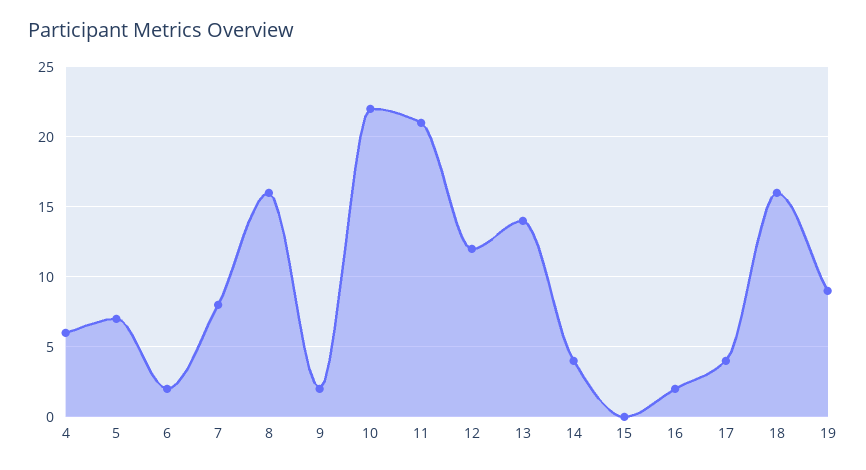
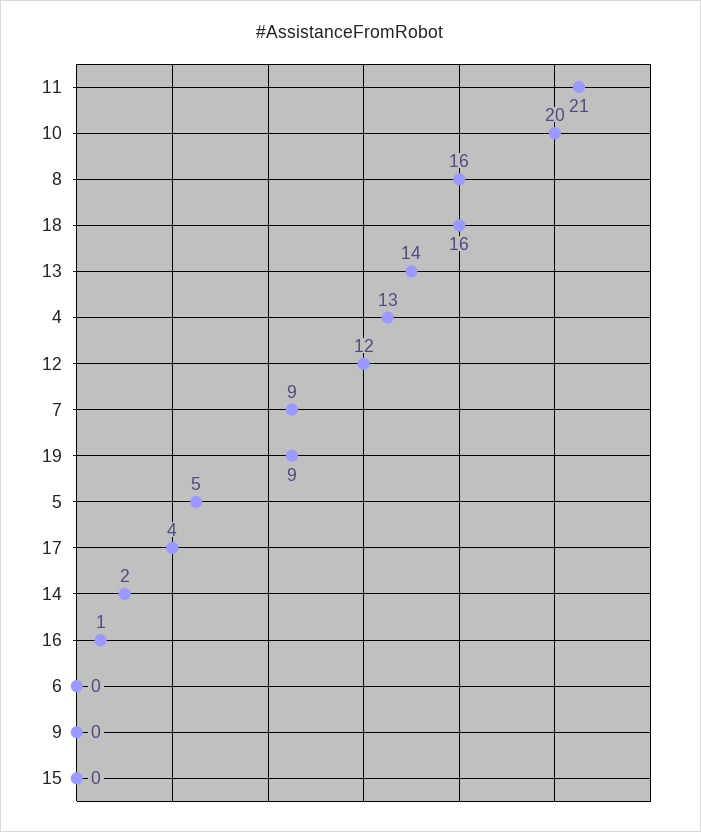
  {
-   "4": 6,
+   "4": 13,
-   "5": 7,
+   "5": 5,
-   "6": 2,
+   "6": 0,
-   "7": 8,
+   "7": 9,
    "8": 16,
-   "9": 2,
+   "9": 0,
-   "10": 22,
+   "10": 20,
    "11": 21,
    "12": 12,
    "13": 14,
-   "14": 4,
+   "14": 2,
    "15": 0,
-   "16": 2,
+   "16": 1,
    "17": 4,
    "18": 16,
    "19": 9
  }

